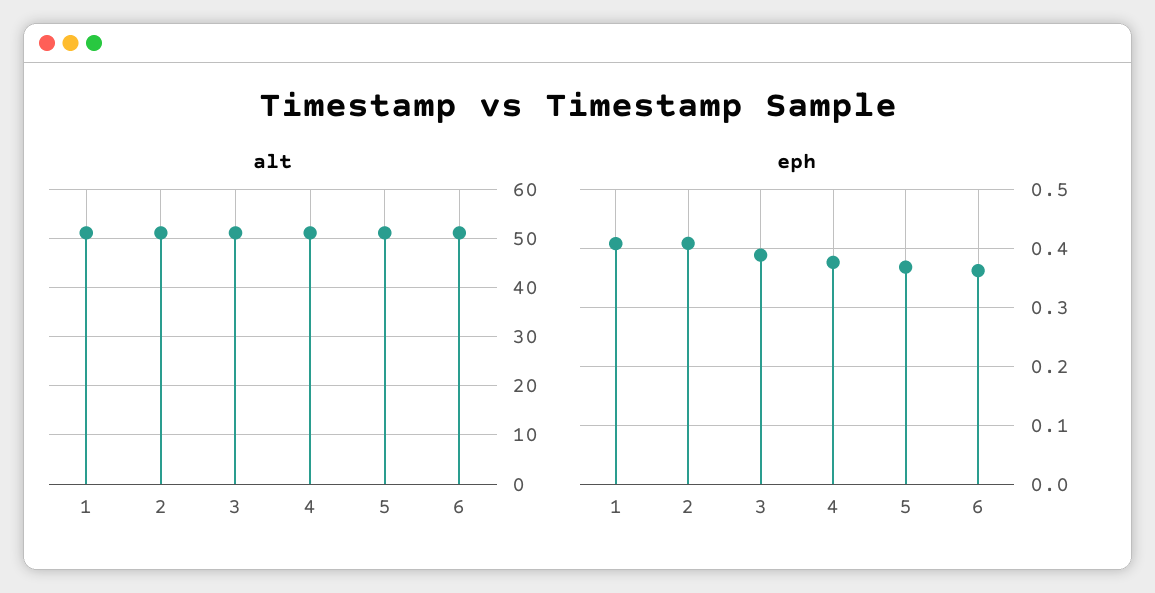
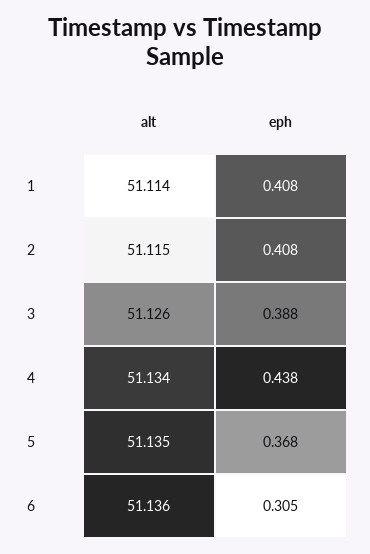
  {
    "alt": {
      "1": 51.114,
      "2": 51.115,
      "3": 51.126,
      "4": 51.134,
      "5": 51.135,
      "6": 51.136
    },
    "eph": {
      "1": 0.408,
      "2": 0.408,
      "3": 0.388,
-     "4": 0.38,
+     "4": 0.438,
      "5": 0.368,
-     "6": 0.36
+     "6": 0.305
    }
  }

